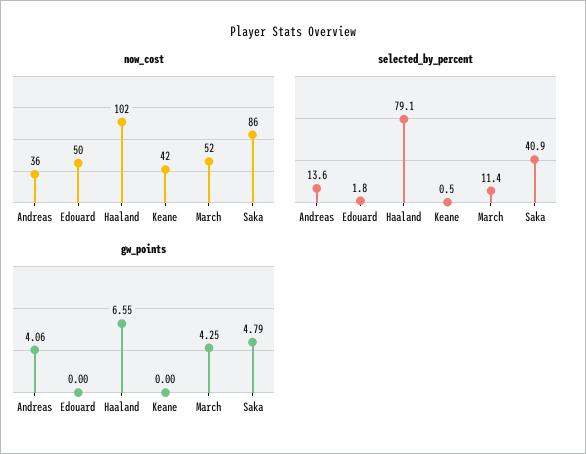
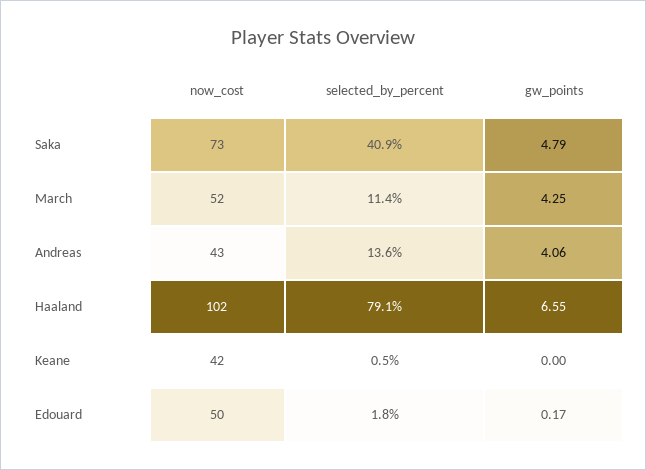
  {
    "now_cost": {
-     "Andreas": 36,
+     "Andreas": 43,
      "Edouard": 50,
      "Haaland": 102,
      "Keane": 42,
      "March": 52,
-     "Saka": 86
+     "Saka": 73
    },
    "selected_by_percent": {
      "Andreas": 13.6,
      "Edouard": 1.8,
      "Haaland": 79.1,
      "Keane": 0.5,
      "March": 11.4,
      "Saka": 40.9
    },
    "gw_points": {
      "Andreas": 4.06,
-     "Edouard": 0,
+     "Edouard": 0.17,
      "Haaland": 6.55,
      "Keane": 0,
      "March": 4.25,
      "Saka": 4.79
    }
  }

